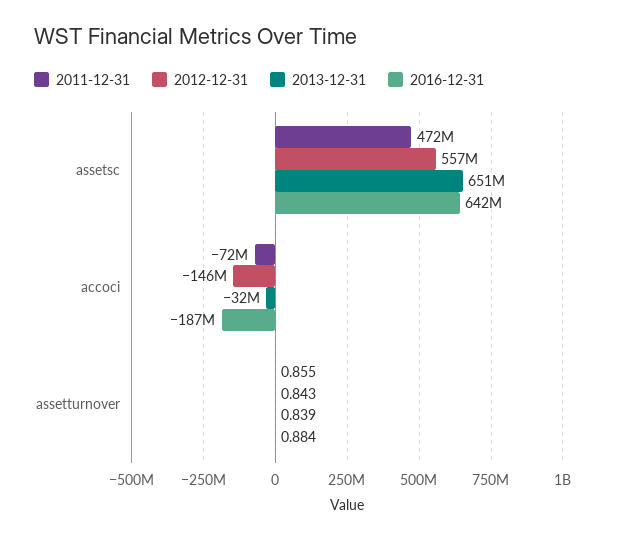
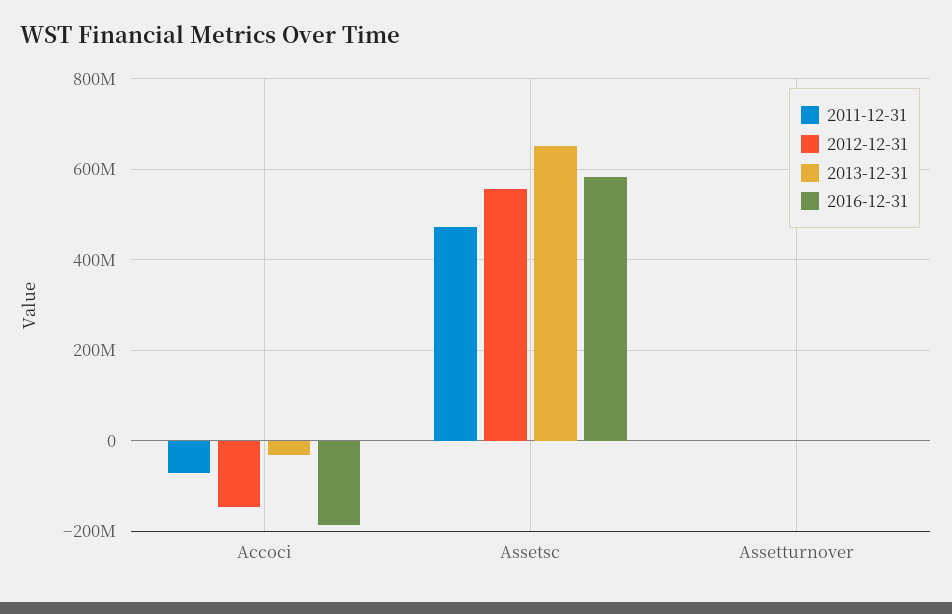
  {
    "2011-12-31": {
      "assetsc": 472000000,
      "accoci": -72000000,
      "assetturnover": 0.855
    },
    "2012-12-31": {
      "assetsc": 557000000,
      "accoci": -146000000,
      "assetturnover": 0.843
    },
    "2013-12-31": {
      "assetsc": 651000000,
      "accoci": -32000000,
      "assetturnover": 0.839
    },
    "2016-12-31": {
-     "assetsc": 642000000,
+     "assetsc": 580000000,
      "accoci": -187000000,
      "assetturnover": 0.884
    }
  }

